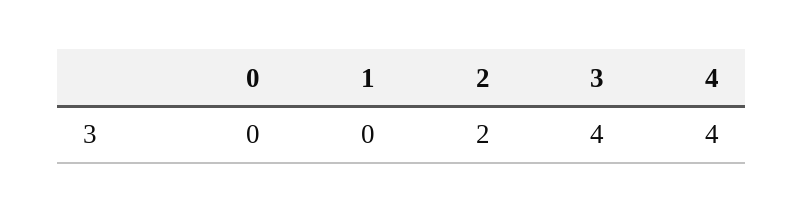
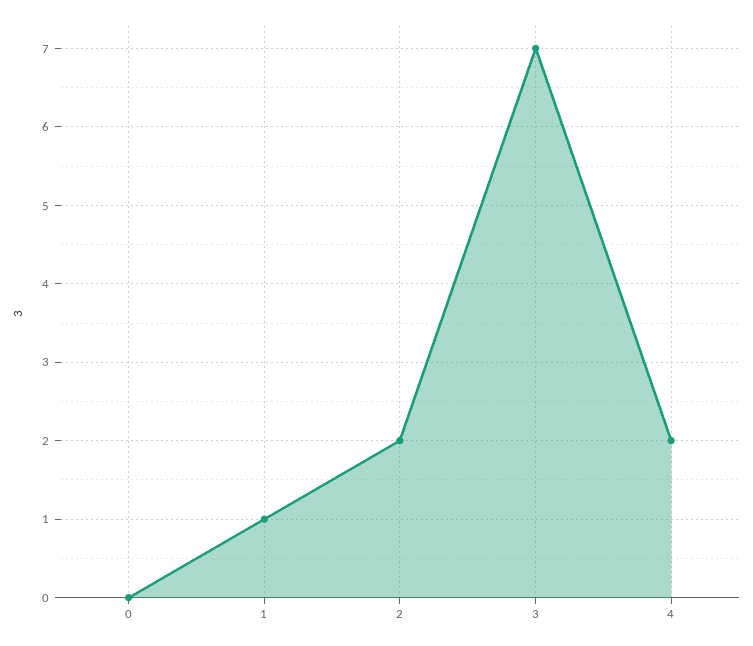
  {
    "0": 0,
-   "1": 0,
+   "1": 1,
    "2": 2,
-   "3": 4,
+   "3": 7,
-   "4": 4
+   "4": 2
  }

